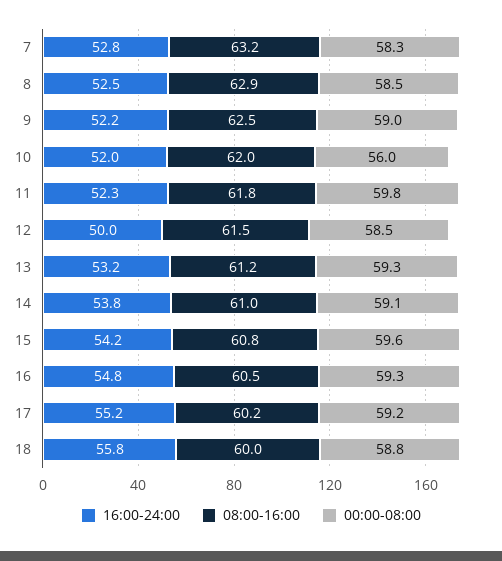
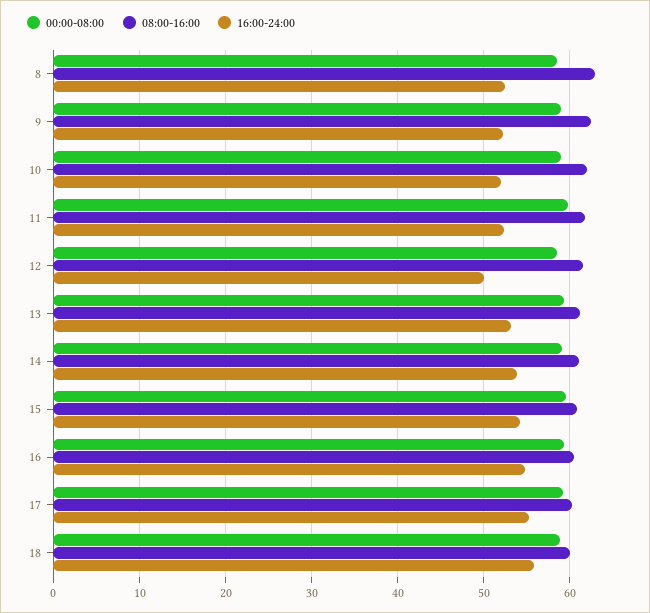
  {
    "16:00-24:00": {
-     "7": 52.8,
      "8": 52.5,
      "9": 52.2,
      "10": 52,
      "11": 52.3,
      "12": 50,
      "13": 53.2,
      "14": 53.8,
      "15": 54.2,
      "16": 54.8,
      "17": 55.2,
      "18": 55.8
    },
    "08:00-16:00": {
-     "7": 63.2,
      "8": 62.9,
      "9": 62.5,
      "10": 62,
      "11": 61.8,
      "12": 61.5,
      "13": 61.2,
      "14": 61,
      "15": 60.8,
      "16": 60.5,
      "17": 60.2,
      "18": 60
    },
    "00:00-08:00": {
-     "7": 58.3,
      "8": 58.5,
      "9": 59,
-     "10": 56,
+     "10": 59,
      "11": 59.8,
      "12": 58.5,
      "13": 59.3,
      "14": 59.1,
      "15": 59.6,
      "16": 59.3,
      "17": 59.2,
      "18": 58.8
    }
  }

